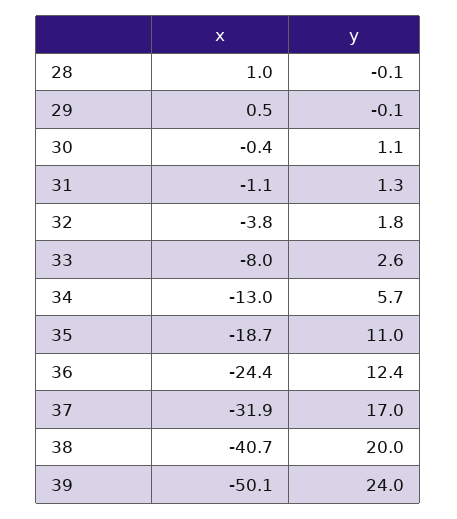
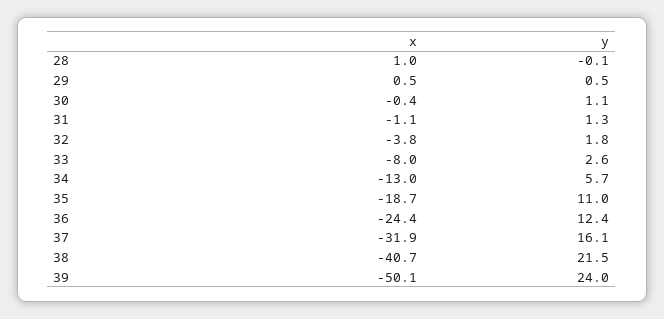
  {
    "x": {
      "28": 1,
      "29": 0.5,
      "30": -0.4,
      "31": -1.1,
      "32": -3.8,
      "33": -8,
      "34": -13,
      "35": -18.7,
      "36": -24.4,
      "37": -31.9,
      "38": -40.7,
      "39": -50.1
    },
    "y": {
      "28": -0.1,
-     "29": -0.1,
+     "29": 0.5,
      "30": 1.1,
      "31": 1.3,
      "32": 1.8,
      "33": 2.6,
      "34": 5.7,
      "35": 11,
      "36": 12.4,
-     "37": 17,
+     "37": 16.1,
-     "38": 20,
+     "38": 21.5,
      "39": 24
    }
  }

